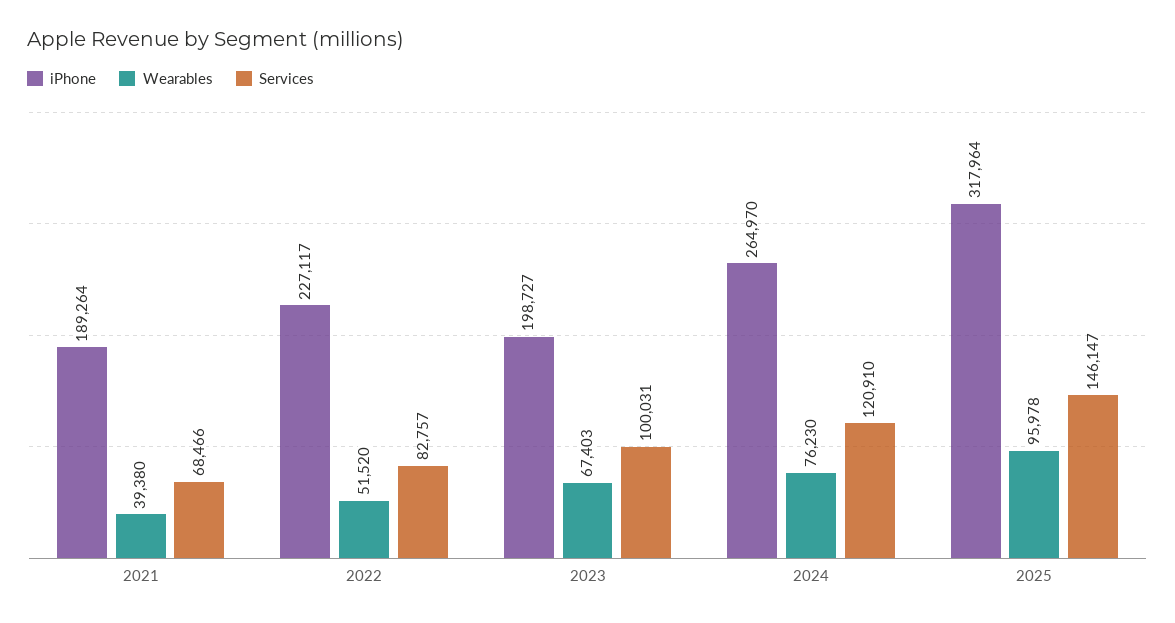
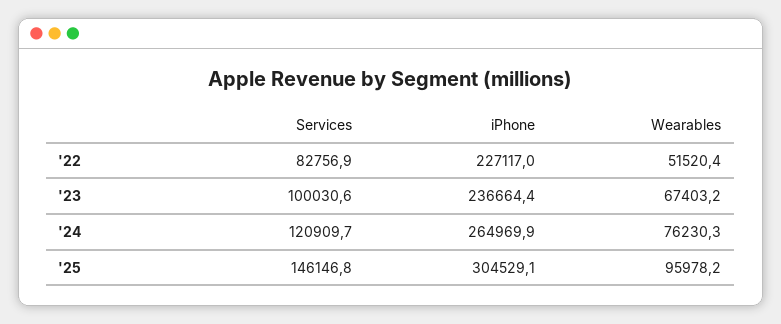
  {
    "iPhone": {
-     "2021": 189264,
      "2022": 227117,
-     "2023": 198727,
+     "2023": 236664.4,
      "2024": 264969.9,
-     "2025": 317964
+     "2025": 304529.1
    },
    "Wearables": {
-     "2021": 39380,
      "2022": 51520.4,
      "2023": 67403.2,
      "2024": 76230.3,
      "2025": 95978.2
    },
    "Services": {
-     "2021": 68466,
      "2022": 82756.9,
      "2023": 100030.6,
      "2024": 120909.7,
      "2025": 146146.8
    }
  }

